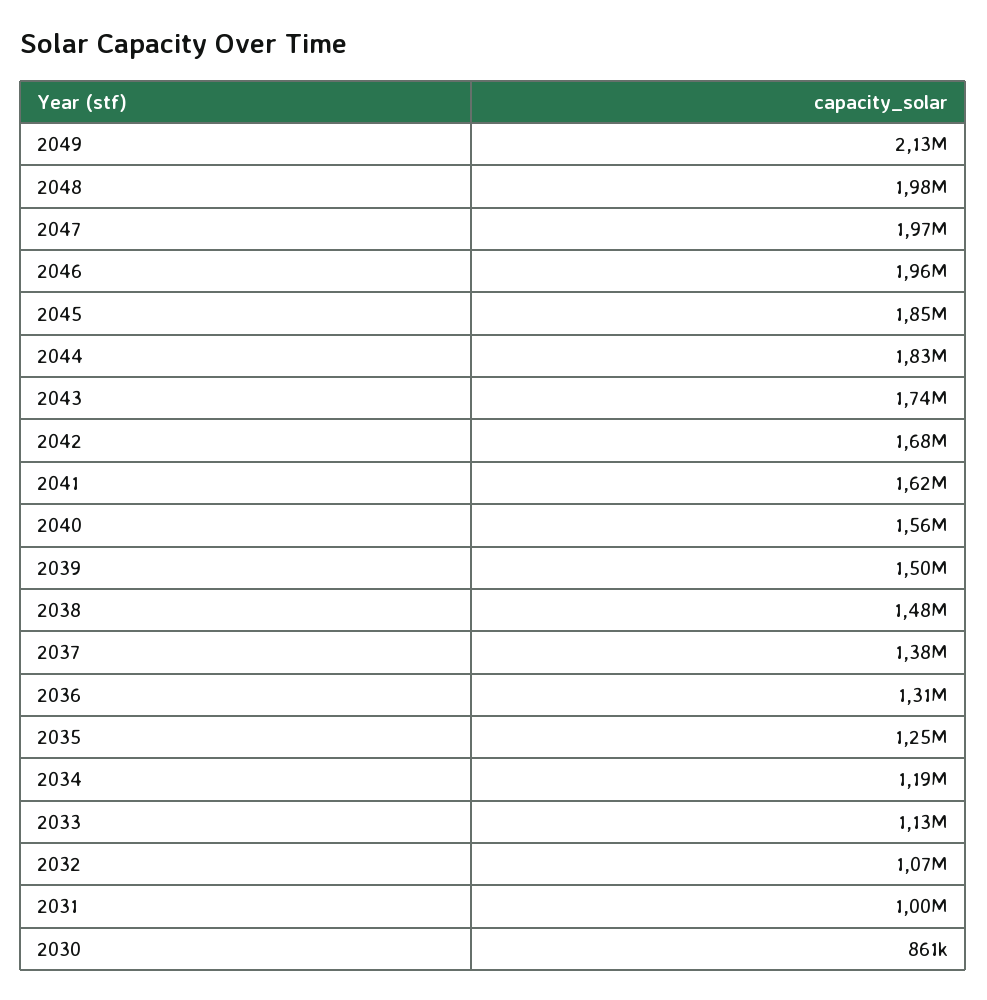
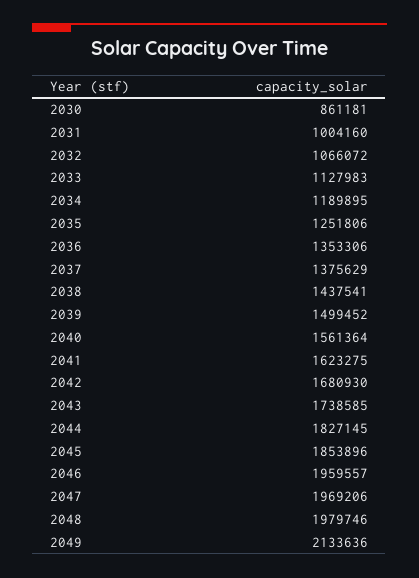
  {
    "2049": 2133636,
    "2048": 1979746,
    "2047": 1969206,
    "2046": 1959557,
    "2045": 1853896,
    "2044": 1827145,
    "2043": 1738585,
    "2042": 1680930,
    "2041": 1623275,
    "2040": 1561364,
    "2039": 1499452,
-   "2038": 1480000,
+   "2038": 1437541,
    "2037": 1375629,
-   "2036": 1310000,
+   "2036": 1353306,
    "2035": 1251806,
    "2034": 1189895,
    "2033": 1127983,
    "2032": 1066072,
    "2031": 1004160,
    "2030": 861181
  }

